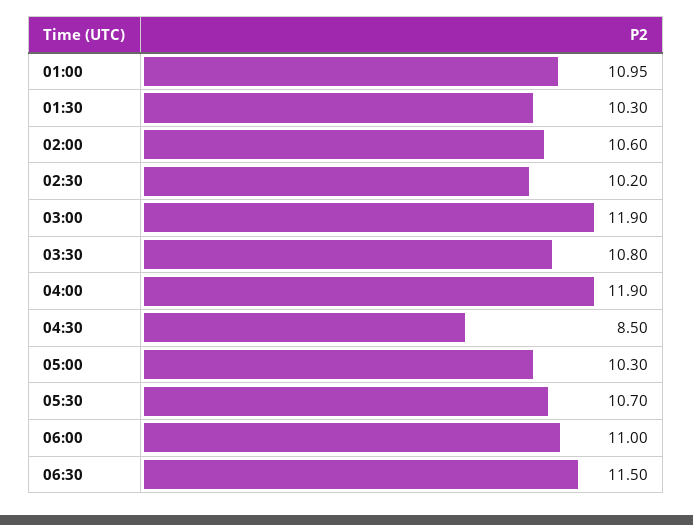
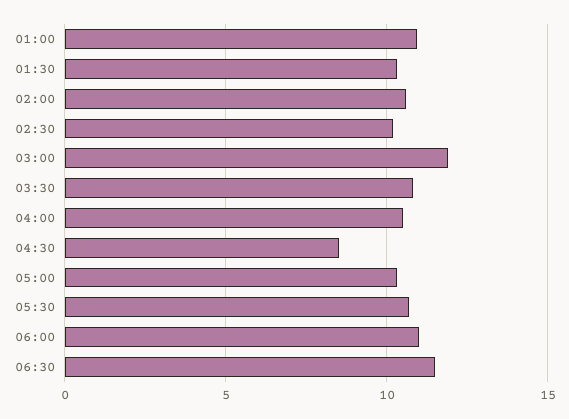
  {
    "01:00": 10.95,
    "01:30": 10.3,
    "02:00": 10.6,
    "02:30": 10.2,
    "03:00": 11.9,
    "03:30": 10.8,
-   "04:00": 11.9,
+   "04:00": 10.5,
    "04:30": 8.5,
    "05:00": 10.3,
    "05:30": 10.7,
    "06:00": 11,
    "06:30": 11.5
  }

